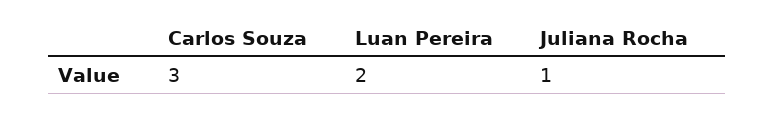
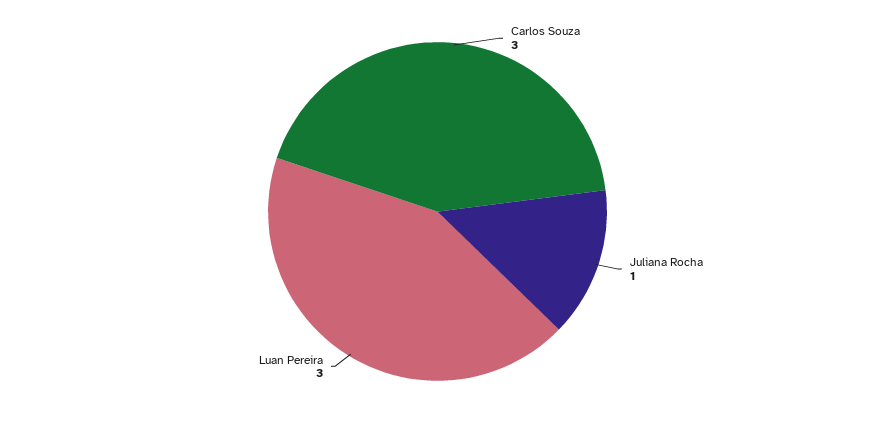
  {
    "Carlos Souza": 3,
-   "Luan Pereira": 2,
+   "Luan Pereira": 3,
    "Juliana Rocha": 1
  }

